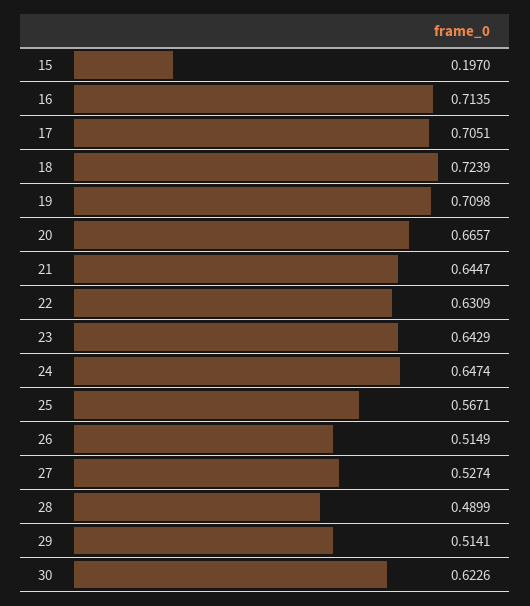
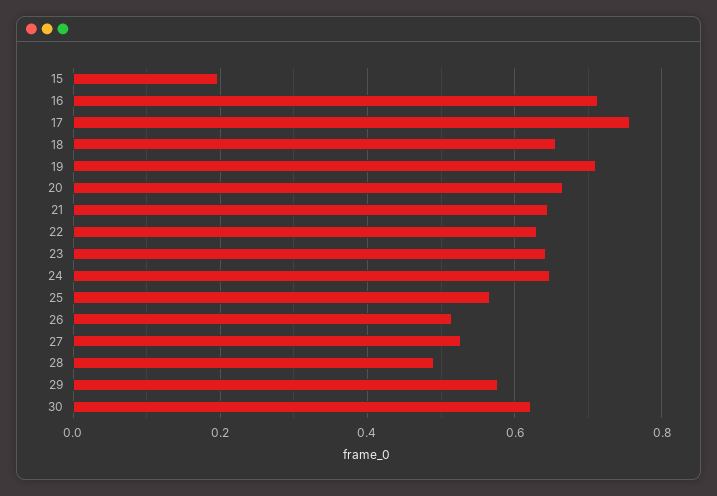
  {
    "15": 0.197,
    "16": 0.7135,
-   "17": 0.7051,
+   "17": 0.76,
-   "18": 0.7239,
+   "18": 0.66,
    "19": 0.7098,
    "20": 0.6657,
    "21": 0.6447,
    "22": 0.6309,
    "23": 0.6429,
    "24": 0.6474,
    "25": 0.5671,
    "26": 0.5149,
    "27": 0.5274,
    "28": 0.4899,
-   "29": 0.5141,
+   "29": 0.58,
    "30": 0.6226
  }

